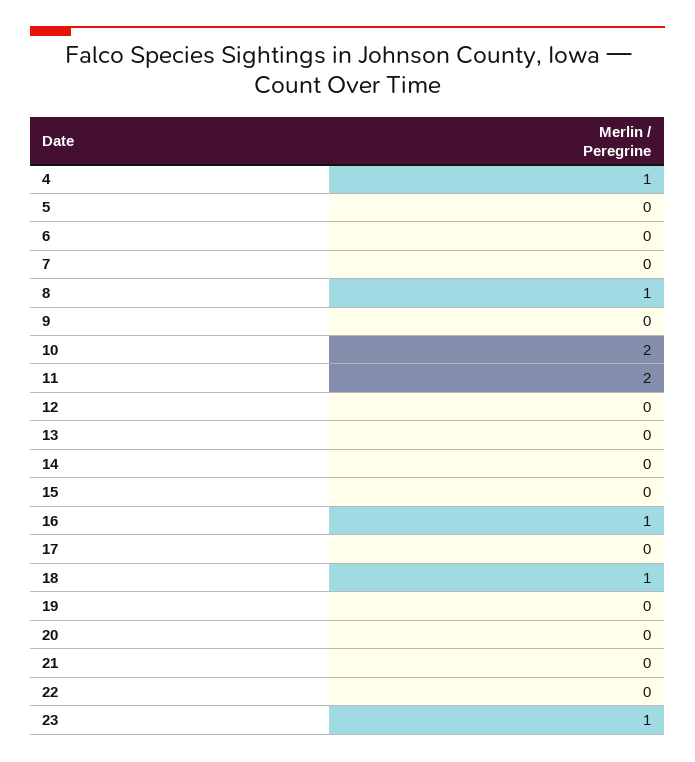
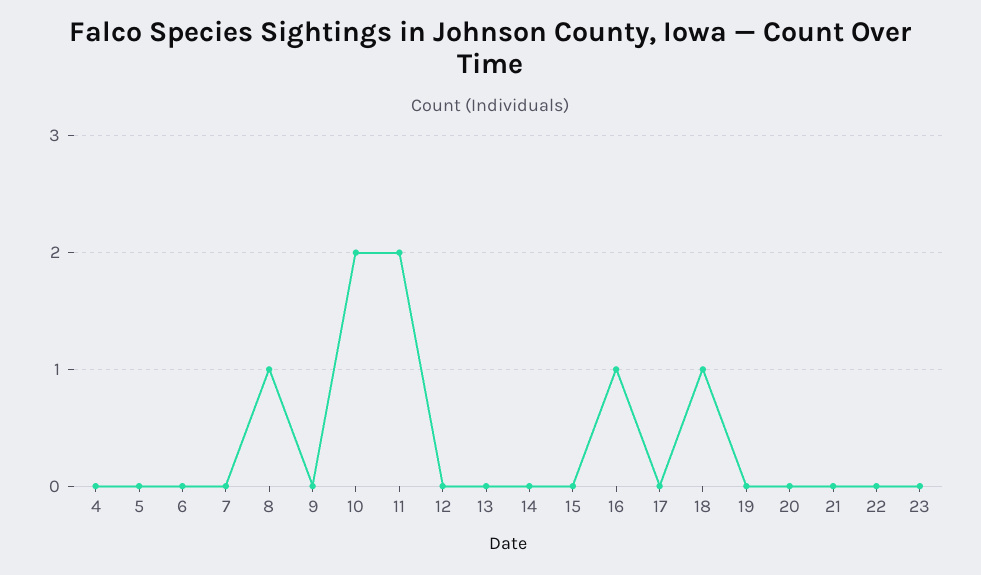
  {
-   "4": 1,
+   "4": 0,
    "5": 0,
    "6": 0,
    "7": 0,
    "8": 1,
    "9": 0,
    "10": 2,
    "11": 2,
    "12": 0,
    "13": 0,
    "14": 0,
    "15": 0,
    "16": 1,
    "17": 0,
    "18": 1,
    "19": 0,
    "20": 0,
    "21": 0,
    "22": 0,
-   "23": 1
+   "23": 0
  }

